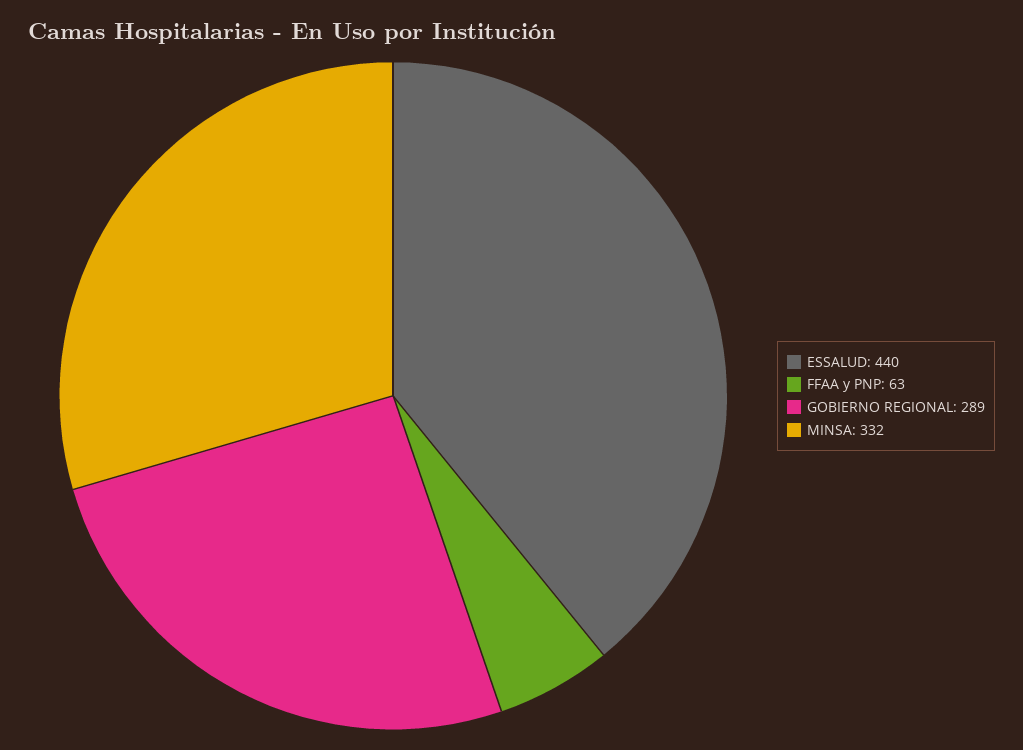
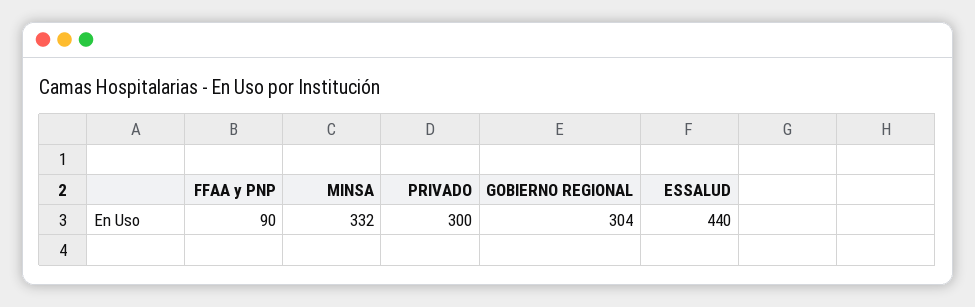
  {
    "ESSALUD": 440,
-   "FFAA y PNP": 63,
+   "FFAA y PNP": 90,
-   "GOBIERNO REGIONAL": 289,
+   "GOBIERNO REGIONAL": 304,
-   "MINSA": 332
+   "MINSA": 332,
+   "PRIVADO": 300
  }

